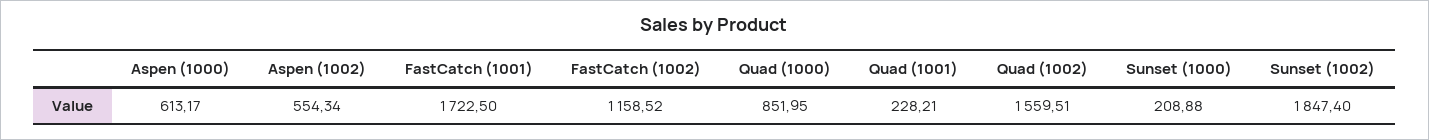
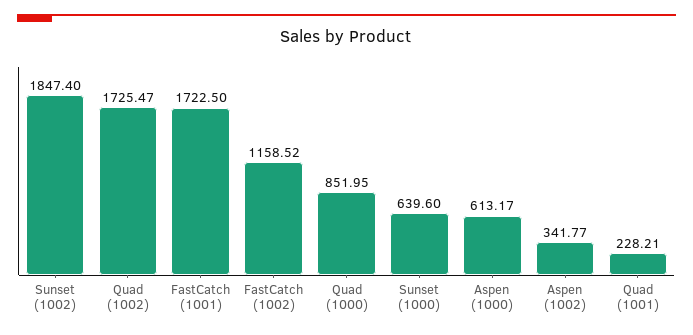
  {
    "Aspen (1000)": 613.17,
-   "Aspen (1002)": 554.34,
+   "Aspen (1002)": 341.77,
    "FastCatch (1001)": 1722.5,
    "FastCatch (1002)": 1158.52,
    "Quad (1000)": 851.95,
    "Quad (1001)": 228.21,
-   "Quad (1002)": 1559.51,
+   "Quad (1002)": 1725.47,
-   "Sunset (1000)": 208.88,
+   "Sunset (1000)": 639.6,
    "Sunset (1002)": 1847.4
  }

